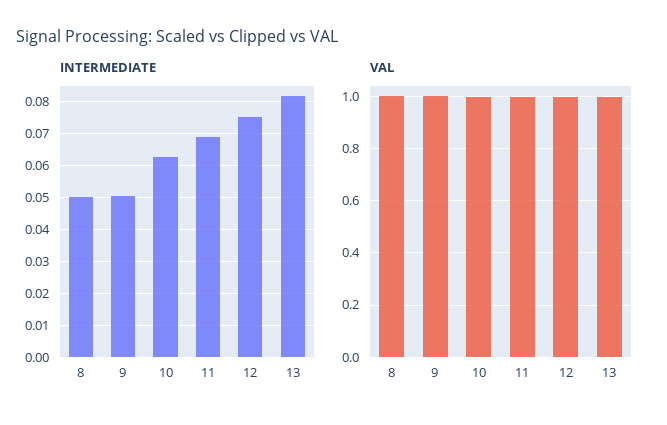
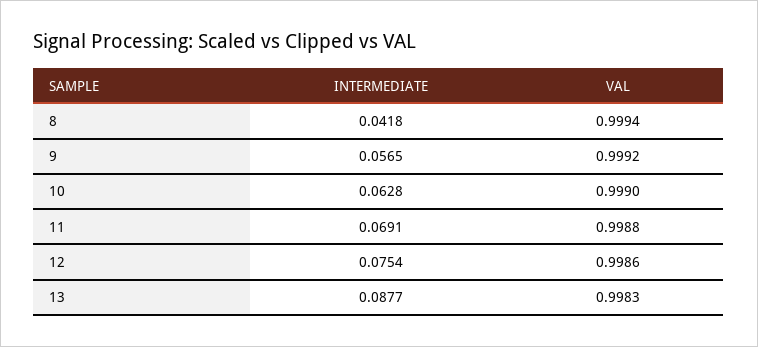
  {
    "INTERMEDIATE": {
-     "8": 0.05,
+     "8": 0.0418,
-     "9": 0.05,
+     "9": 0.0565,
      "10": 0.0628,
      "11": 0.0691,
      "12": 0.0754,
-     "13": 0.082
+     "13": 0.0877
    },
    "VAL": {
      "8": 0.9994,
      "9": 0.9992,
      "10": 0.999,
      "11": 0.9988,
      "12": 0.9986,
      "13": 0.9983
    }
  }

